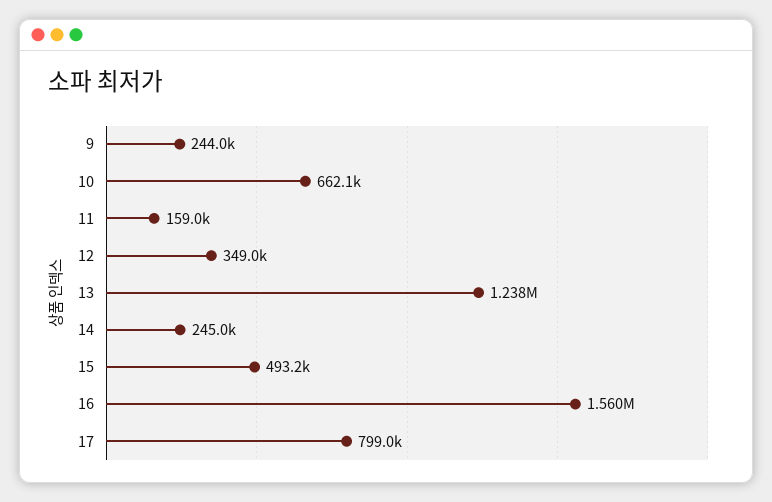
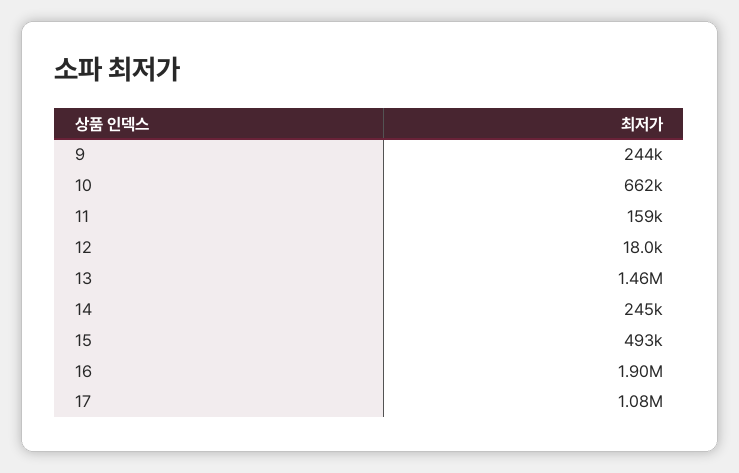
  {
    "9": 244000,
    "10": 662100,
    "11": 159000,
-   "12": 349000,
+   "12": 18000,
-   "13": 1238000,
+   "13": 1460000,
    "14": 245000,
    "15": 493200,
-   "16": 1560000,
+   "16": 1900000,
-   "17": 799000
+   "17": 1080000
  }

